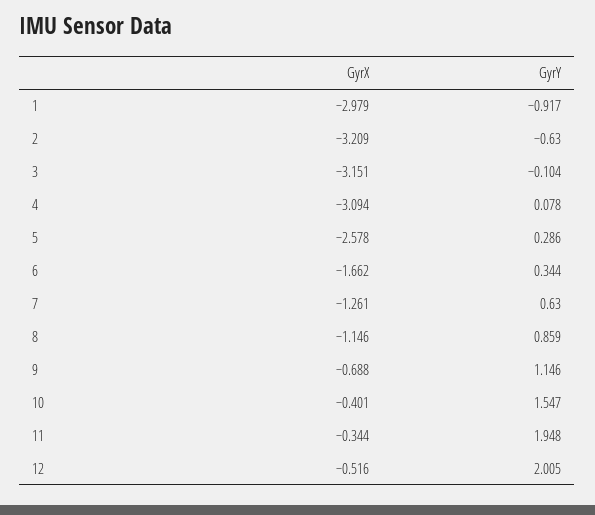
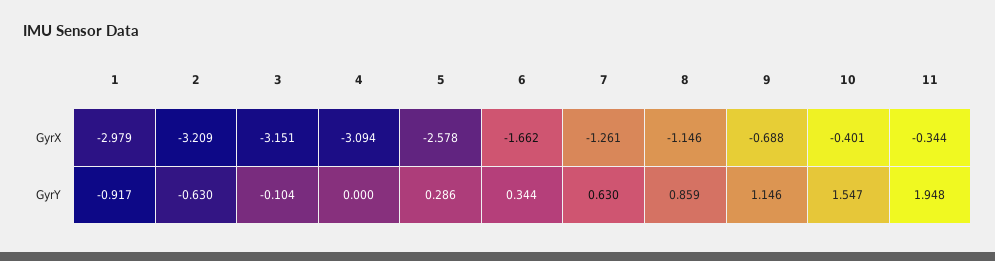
  {
    "GyrX": {
      "1": -2.979,
      "2": -3.209,
      "3": -3.151,
      "4": -3.094,
      "5": -2.578,
      "6": -1.662,
      "7": -1.261,
      "8": -1.146,
      "9": -0.688,
      "10": -0.401,
-     "11": -0.344,
+     "11": -0.344
-     "12": -0.516
    },
    "GyrY": {
      "1": -0.917,
      "2": -0.63,
      "3": -0.104,
-     "4": 0.078,
+     "4": 0,
      "5": 0.286,
      "6": 0.344,
      "7": 0.63,
      "8": 0.859,
      "9": 1.146,
      "10": 1.547,
-     "11": 1.948,
+     "11": 1.948
-     "12": 2.005
    }
  }

